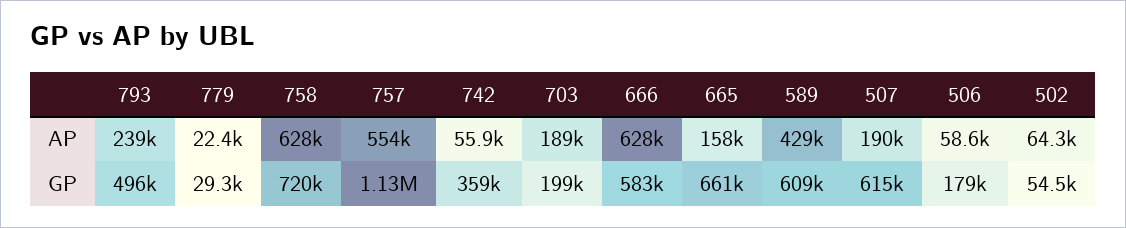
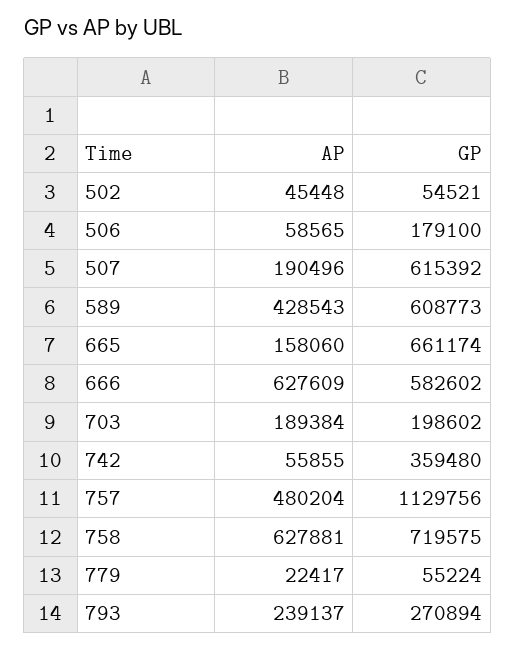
  {
    "793": {
      "AP": 239137,
-     "GP": 496000
+     "GP": 270894
    },
    "779": {
      "AP": 22417,
-     "GP": 29300
+     "GP": 55224
    },
    "758": {
      "AP": 627881,
      "GP": 719575
    },
    "757": {
-     "AP": 554000,
+     "AP": 480204,
      "GP": 1129756
    },
    "742": {
      "AP": 55855,
      "GP": 359480
    },
    "703": {
      "AP": 189384,
      "GP": 198602
    },
    "666": {
      "AP": 627609,
      "GP": 582602
    },
    "665": {
      "AP": 158060,
      "GP": 661174
    },
    "589": {
      "AP": 428543,
      "GP": 608773
    },
    "507": {
      "AP": 190496,
      "GP": 615392
    },
    "506": {
      "AP": 58565,
      "GP": 179100
    },
    "502": {
-     "AP": 64300,
+     "AP": 45448,
      "GP": 54521
    }
  }

